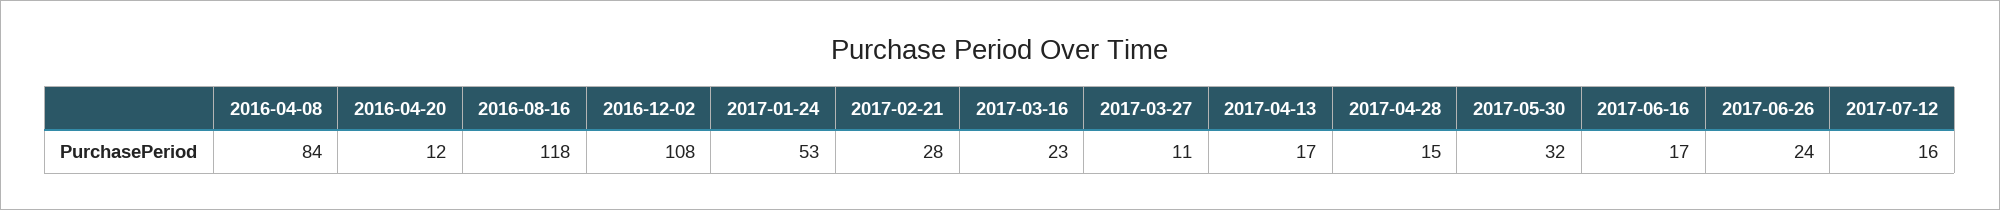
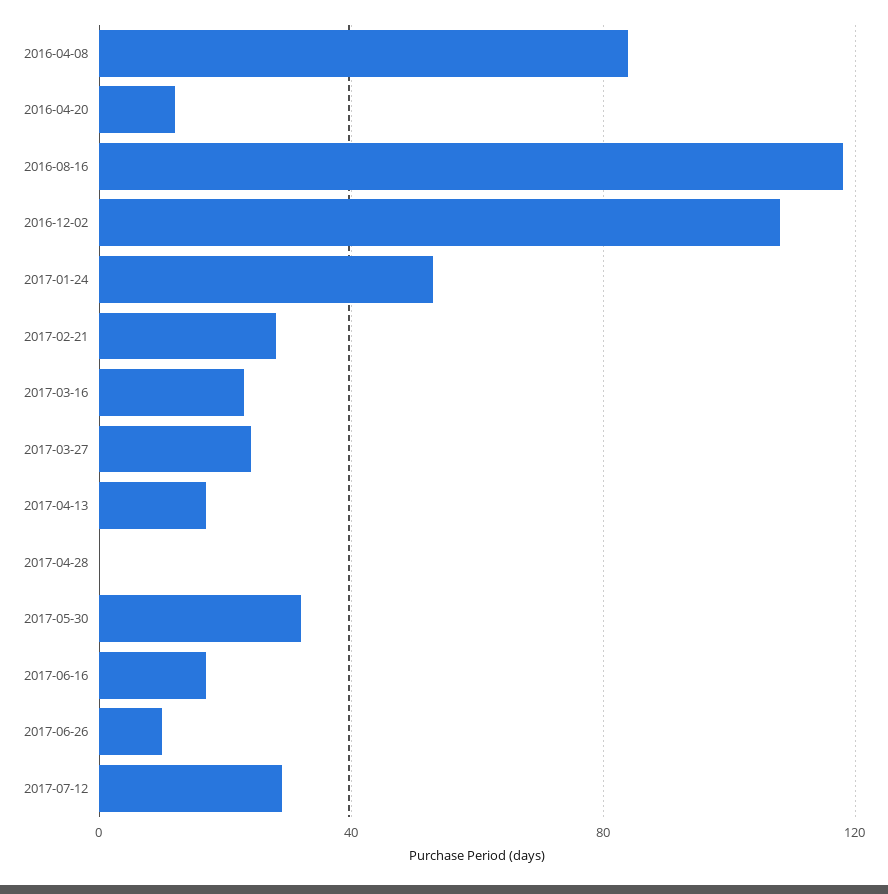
  {
    "2016-04-08": 84,
    "2016-04-20": 12,
    "2016-08-16": 118,
    "2016-12-02": 108,
    "2017-01-24": 53,
    "2017-02-21": 28,
    "2017-03-16": 23,
-   "2017-03-27": 11,
+   "2017-03-27": 25,
    "2017-04-13": 17,
-   "2017-04-28": 15,
+   "2017-04-28": 0,
    "2017-05-30": 32,
    "2017-06-16": 17,
-   "2017-06-26": 24,
+   "2017-06-26": 10,
-   "2017-07-12": 16
+   "2017-07-12": 30
  }

